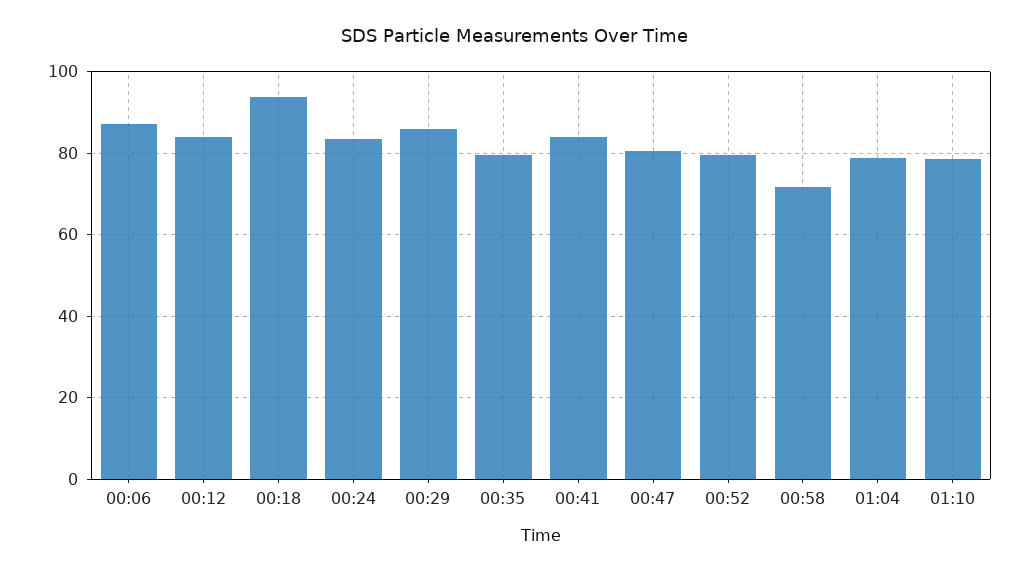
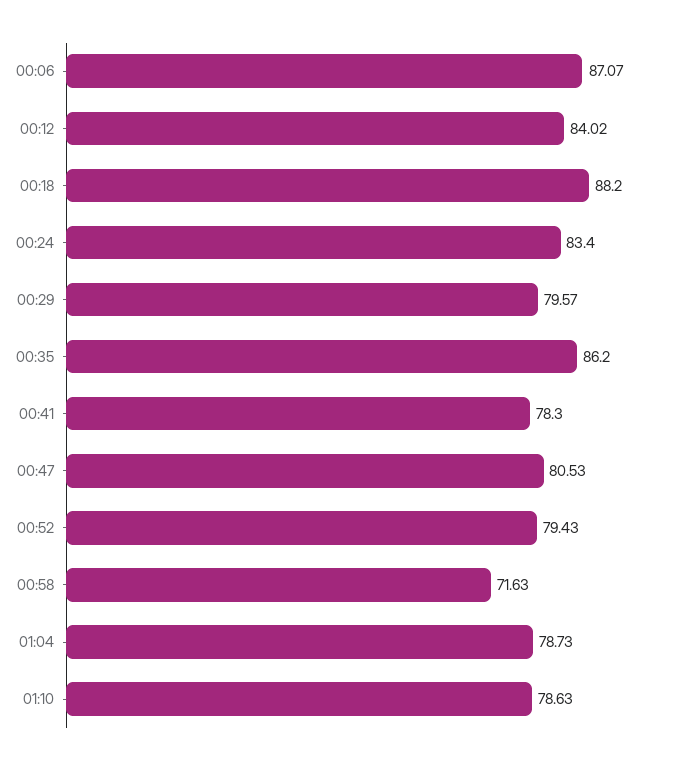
  {
    "00:06": 87.07,
    "00:12": 84.02,
-   "00:18": 94,
+   "00:18": 88.2,
    "00:24": 83.4,
-   "00:29": 86,
+   "00:29": 79.57,
-   "00:35": 80,
+   "00:35": 86.2,
-   "00:41": 84,
+   "00:41": 78.3,
    "00:47": 80.53,
    "00:52": 79.43,
    "00:58": 71.63,
    "01:04": 78.73,
    "01:10": 78.63
  }

